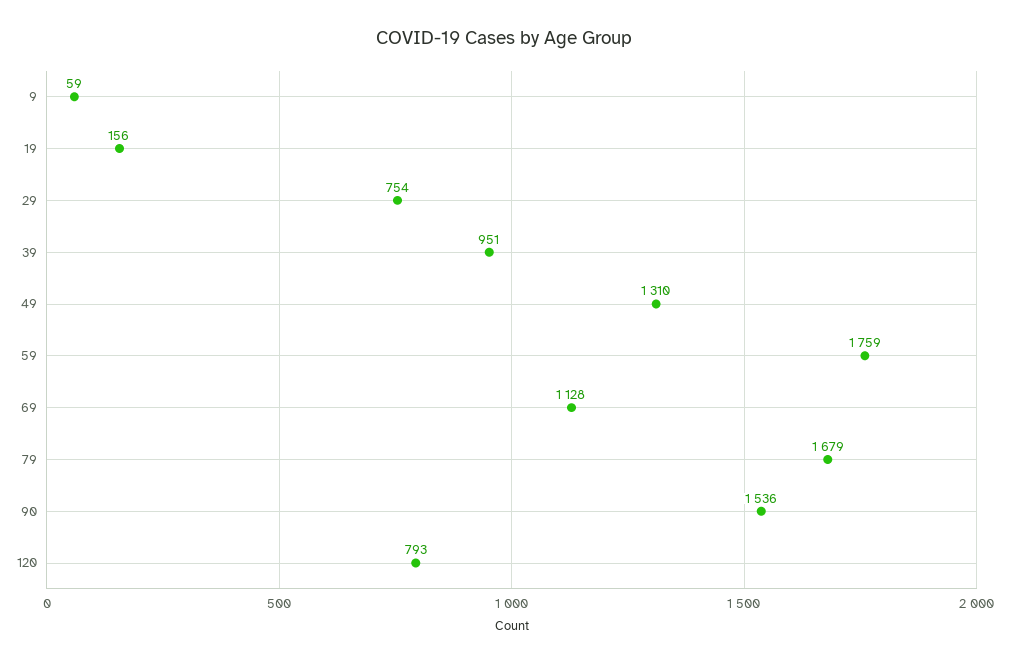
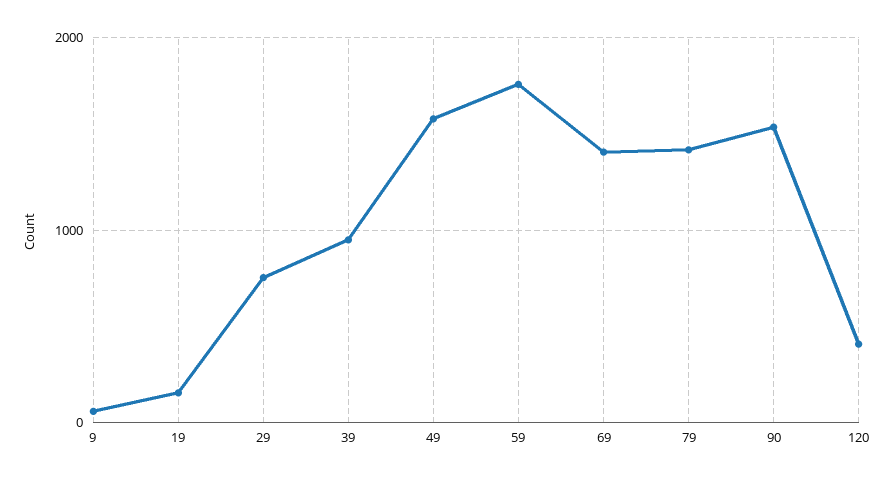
  {
    "9": 59,
    "19": 156,
    "29": 754,
    "39": 951,
-   "49": 1310,
+   "49": 1600,
    "59": 1759,
-   "69": 1128,
+   "69": 1400,
-   "79": 1679,
+   "79": 1400,
    "90": 1536,
-   "120": 793
+   "120": 400
  }

